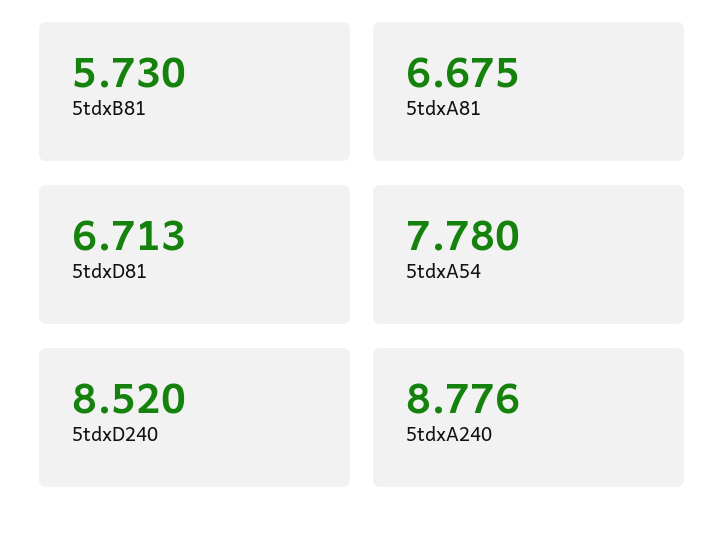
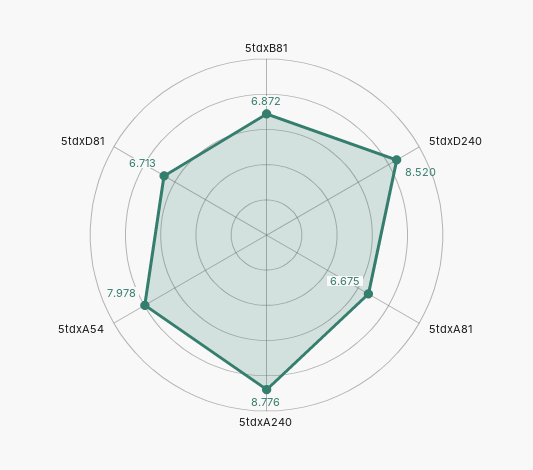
  {
-   "5tdxB81": 5.73,
+   "5tdxB81": 6.872,
    "5tdxA81": 6.675,
    "5tdxD81": 6.713,
-   "5tdxA54": 7.78,
+   "5tdxA54": 7.978,
    "5tdxD240": 8.52,
    "5tdxA240": 8.776
  }

